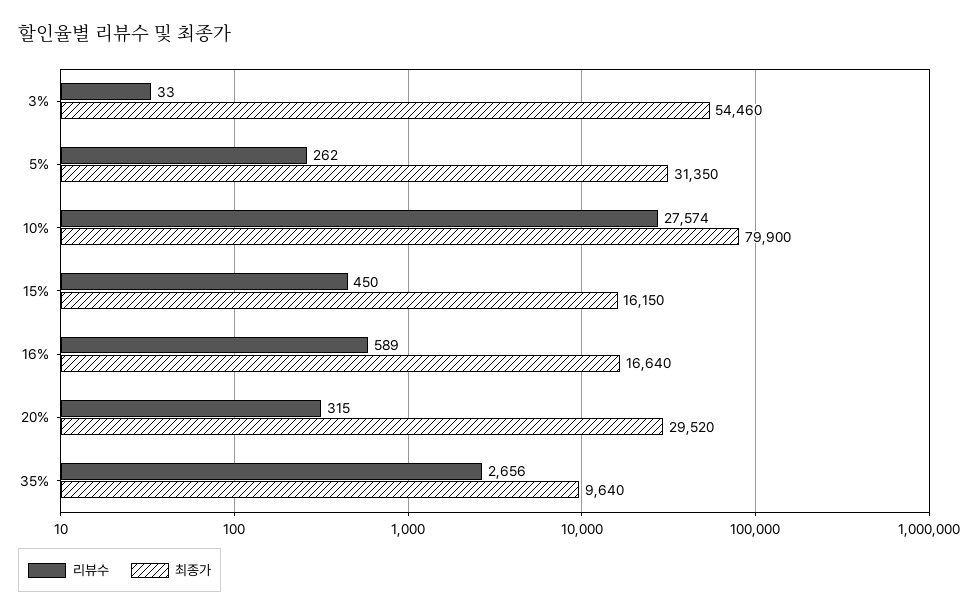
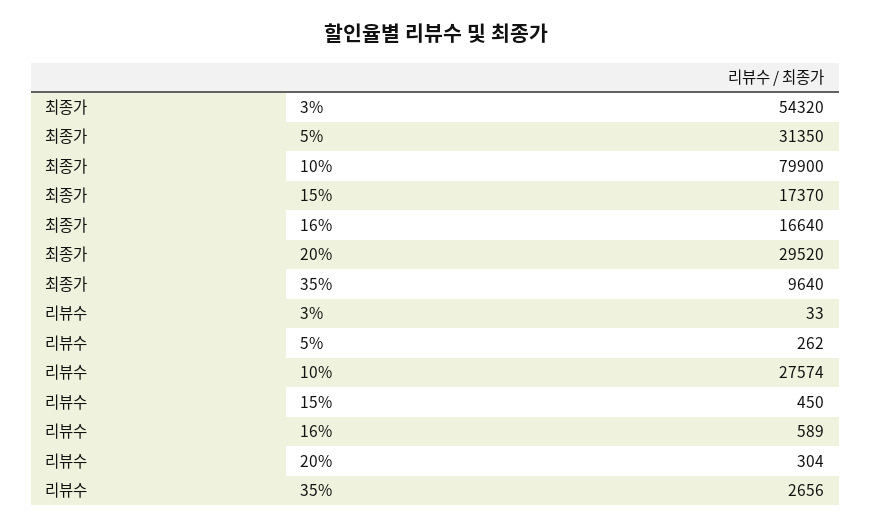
  {
    "리뷰수": {
      "3%": 33,
      "5%": 262,
      "10%": 27574,
      "15%": 450,
      "16%": 589,
-     "20%": 315,
+     "20%": 304,
      "35%": 2656
    },
    "최종가": {
-     "3%": 54460,
+     "3%": 54320,
      "5%": 31350,
      "10%": 79900,
-     "15%": 16150,
+     "15%": 17370,
      "16%": 16640,
      "20%": 29520,
      "35%": 9640
    }
  }

